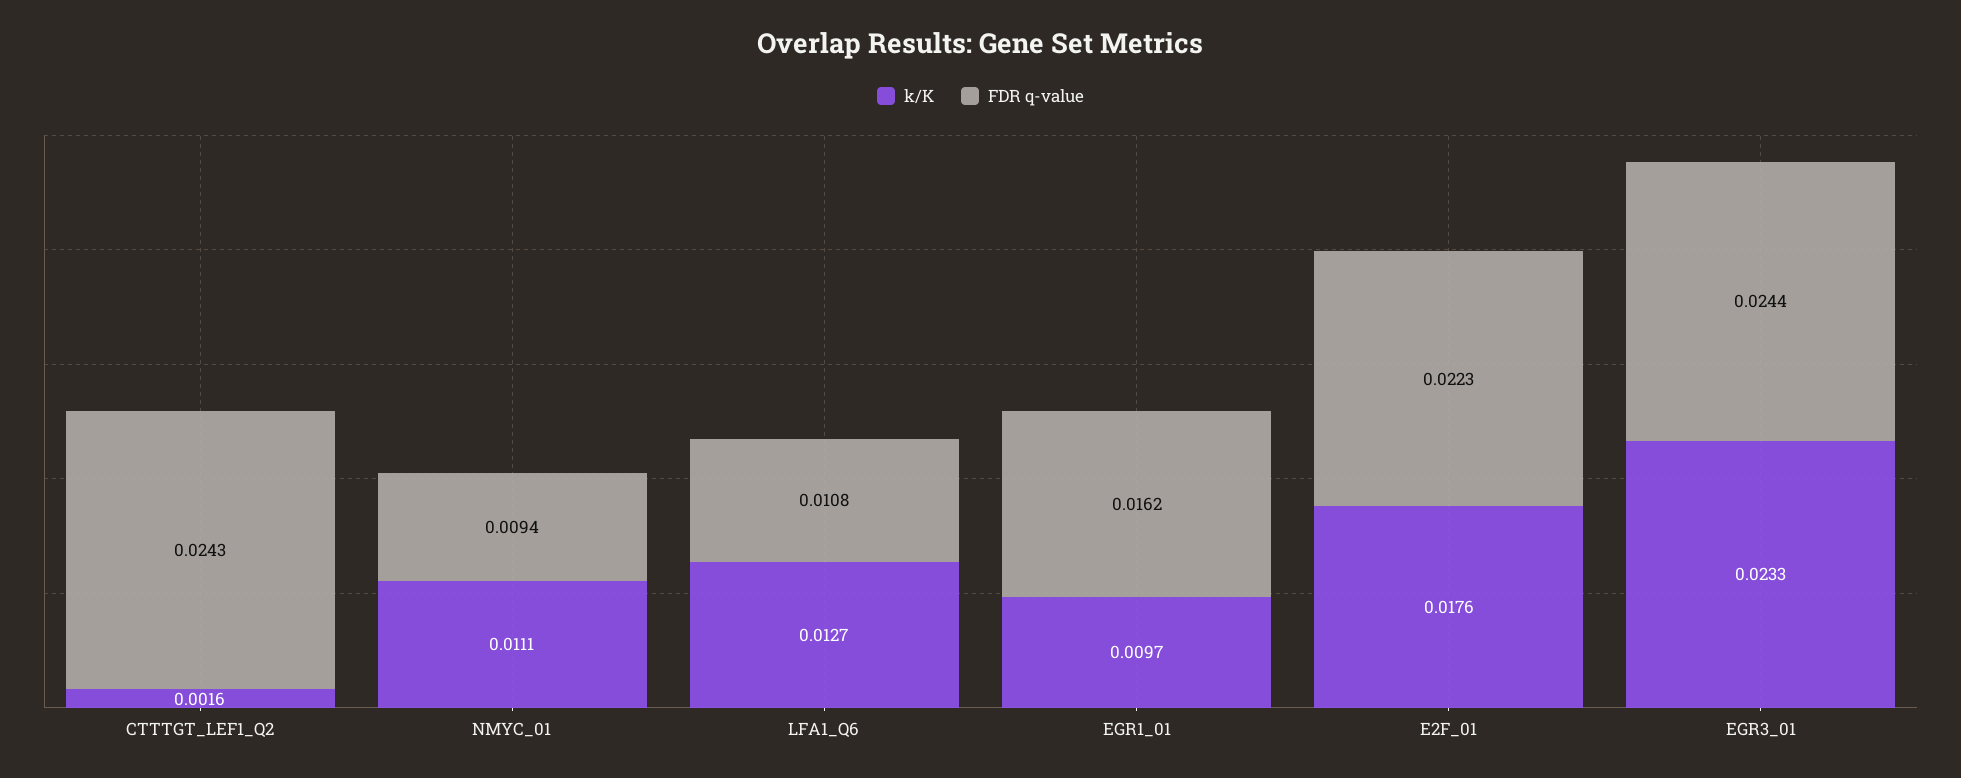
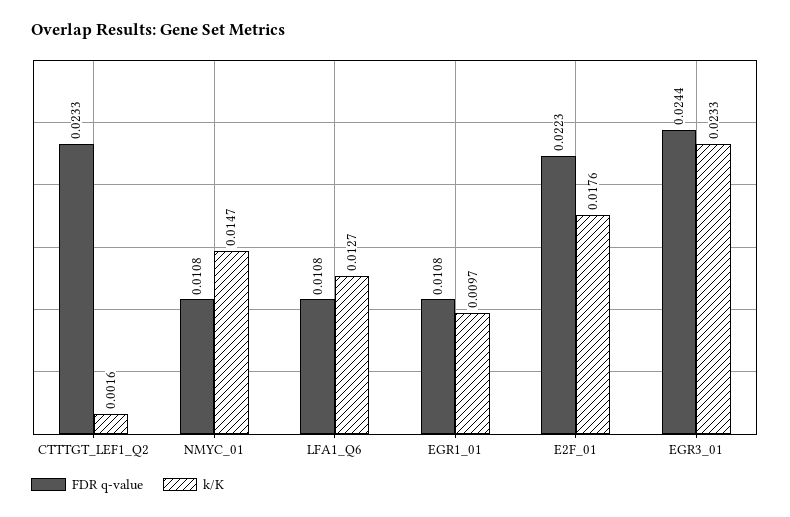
  {
    "k/K": {
      "CTTTGT_LEF1_Q2": 0.0016,
-     "NMYC_01": 0.0111,
+     "NMYC_01": 0.0147,
      "LFA1_Q6": 0.0127,
      "EGR1_01": 0.0097,
      "E2F_01": 0.0176,
      "EGR3_01": 0.0233
    },
    "FDR q-value": {
-     "CTTTGT_LEF1_Q2": 0.0243,
+     "CTTTGT_LEF1_Q2": 0.0233,
-     "NMYC_01": 0.0094,
+     "NMYC_01": 0.0108,
      "LFA1_Q6": 0.0108,
-     "EGR1_01": 0.0162,
+     "EGR1_01": 0.0108,
      "E2F_01": 0.0223,
      "EGR3_01": 0.0244
    }
  }

